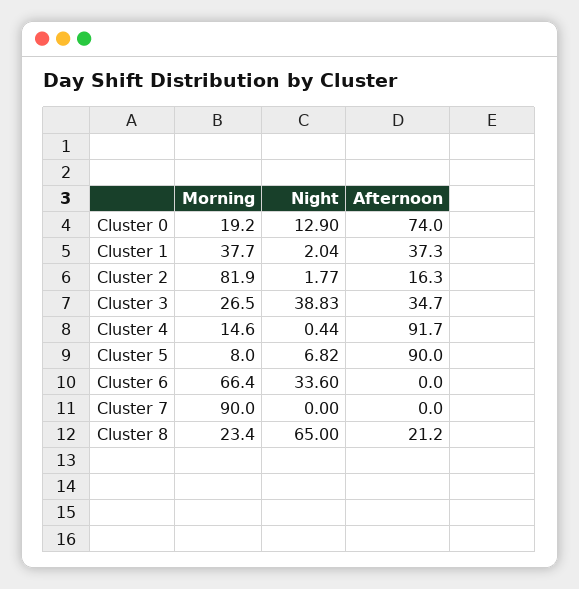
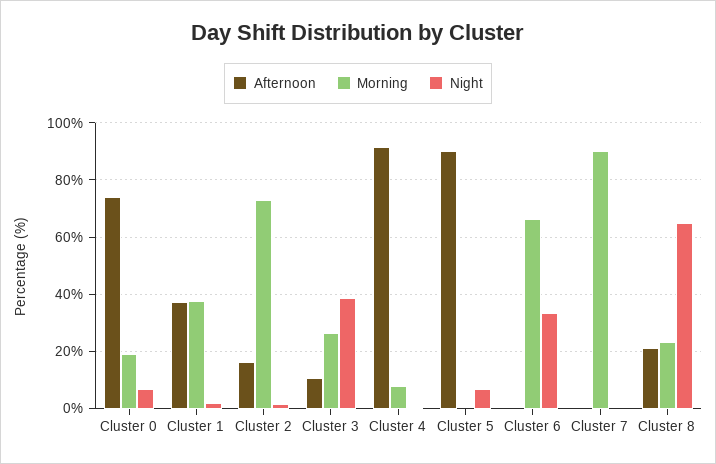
  {
    "Morning": {
      "Cluster 0": 19.2,
      "Cluster 1": 37.7,
-     "Cluster 2": 81.9,
+     "Cluster 2": 72.5,
      "Cluster 3": 26.5,
-     "Cluster 4": 14.6,
+     "Cluster 4": 7.5,
-     "Cluster 5": 8,
+     "Cluster 5": 0,
      "Cluster 6": 66.4,
      "Cluster 7": 90,
      "Cluster 8": 23.4
    },
    "Night": {
-     "Cluster 0": 12.9,
+     "Cluster 0": 7.5,
      "Cluster 1": 2.04,
      "Cluster 2": 1.77,
      "Cluster 3": 38.83,
      "Cluster 4": 0.44,
      "Cluster 5": 6.82,
      "Cluster 6": 33.6,
      "Cluster 7": 0,
      "Cluster 8": 65
    },
    "Afternoon": {
      "Cluster 0": 74,
      "Cluster 1": 37.3,
      "Cluster 2": 16.3,
-     "Cluster 3": 34.7,
+     "Cluster 3": 10,
      "Cluster 4": 91.7,
      "Cluster 5": 90,
      "Cluster 6": 0,
      "Cluster 7": 0,
      "Cluster 8": 21.2
    }
  }

